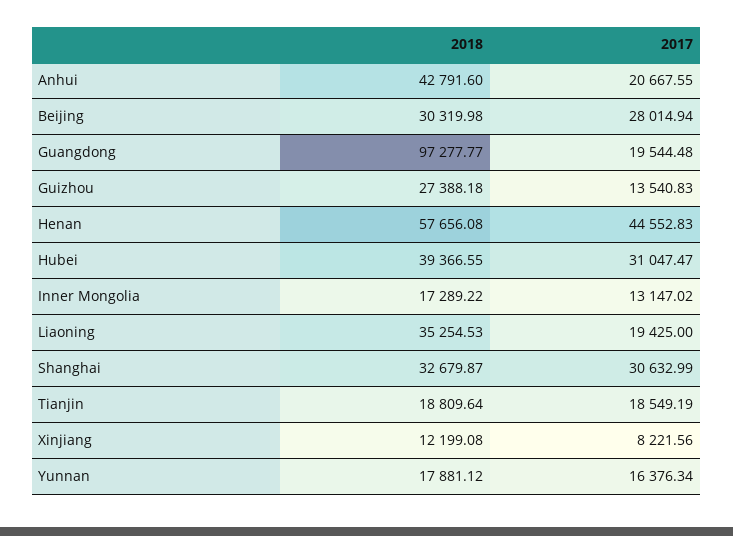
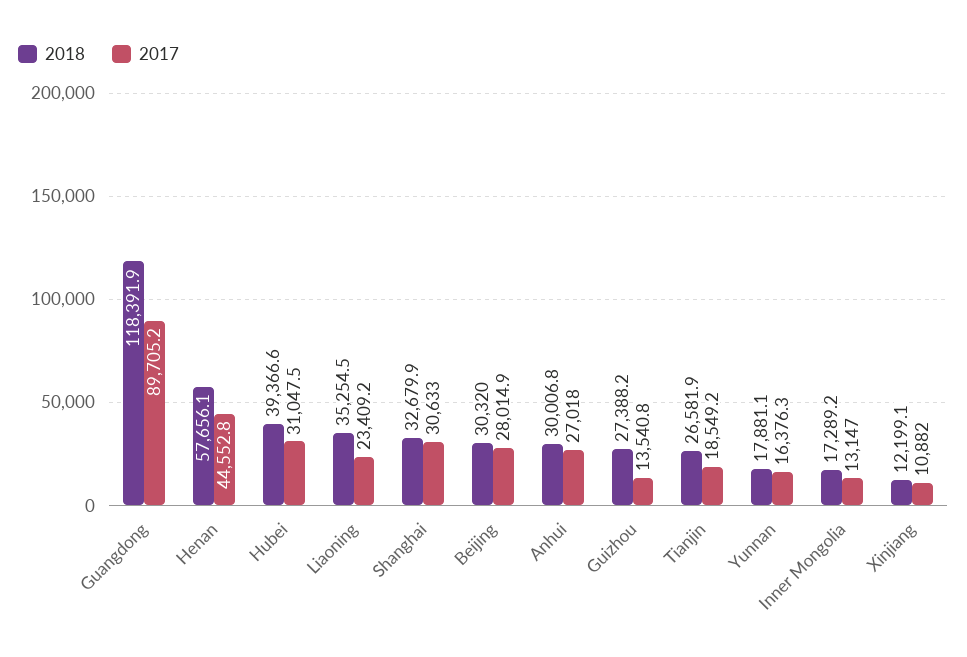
  {
    "2018": {
-     "Anhui": 42791.6,
+     "Anhui": 30006.8,
      "Beijing": 30319.98,
-     "Guangdong": 97277.77,
+     "Guangdong": 118391.9,
      "Guizhou": 27388.18,
      "Henan": 57656.08,
      "Hubei": 39366.55,
      "Inner Mongolia": 17289.22,
      "Liaoning": 35254.53,
      "Shanghai": 32679.87,
-     "Tianjin": 18809.64,
+     "Tianjin": 26581.9,
      "Xinjiang": 12199.08,
      "Yunnan": 17881.12
    },
    "2017": {
-     "Anhui": 20667.55,
+     "Anhui": 27018,
      "Beijing": 28014.94,
-     "Guangdong": 19544.48,
+     "Guangdong": 89705.2,
      "Guizhou": 13540.83,
      "Henan": 44552.83,
      "Hubei": 31047.47,
      "Inner Mongolia": 13147.02,
-     "Liaoning": 19425,
+     "Liaoning": 23409.2,
      "Shanghai": 30632.99,
      "Tianjin": 18549.19,
-     "Xinjiang": 8221.56,
+     "Xinjiang": 10882,
      "Yunnan": 16376.34
    }
  }

